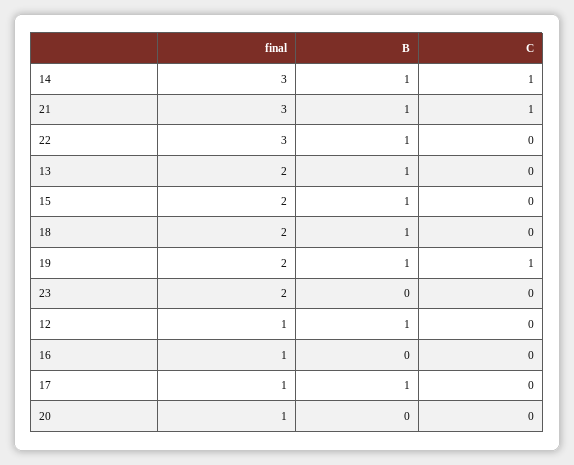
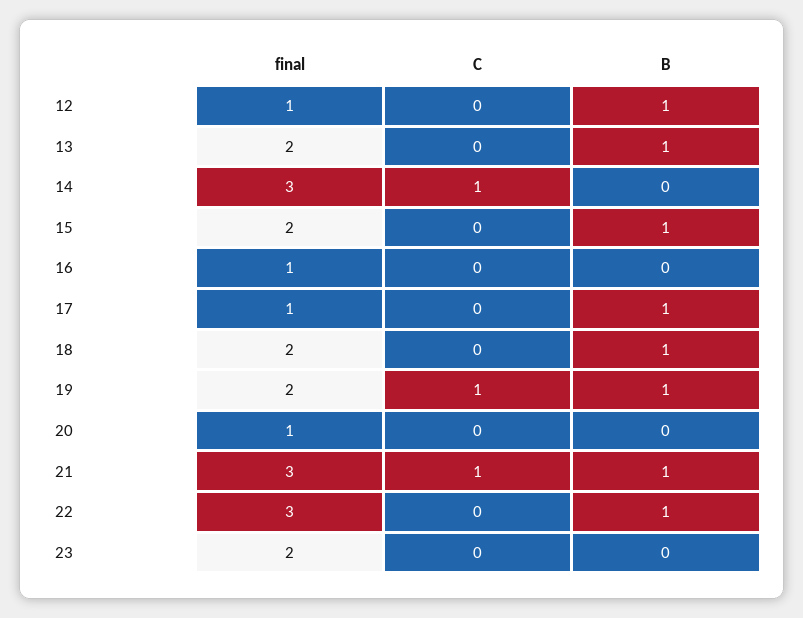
  {
    "final": {
      "14": 3,
      "21": 3,
      "22": 3,
      "13": 2,
      "15": 2,
      "18": 2,
      "19": 2,
      "23": 2,
      "12": 1,
      "16": 1,
      "17": 1,
      "20": 1
    },
    "B": {
-     "14": 1,
+     "14": 0,
      "21": 1,
      "22": 1,
      "13": 1,
      "15": 1,
      "18": 1,
      "19": 1,
      "23": 0,
      "12": 1,
      "16": 0,
      "17": 1,
      "20": 0
    },
    "C": {
      "14": 1,
      "21": 1,
      "22": 0,
      "13": 0,
      "15": 0,
      "18": 0,
      "19": 1,
      "23": 0,
      "12": 0,
      "16": 0,
      "17": 0,
      "20": 0
    }
  }

